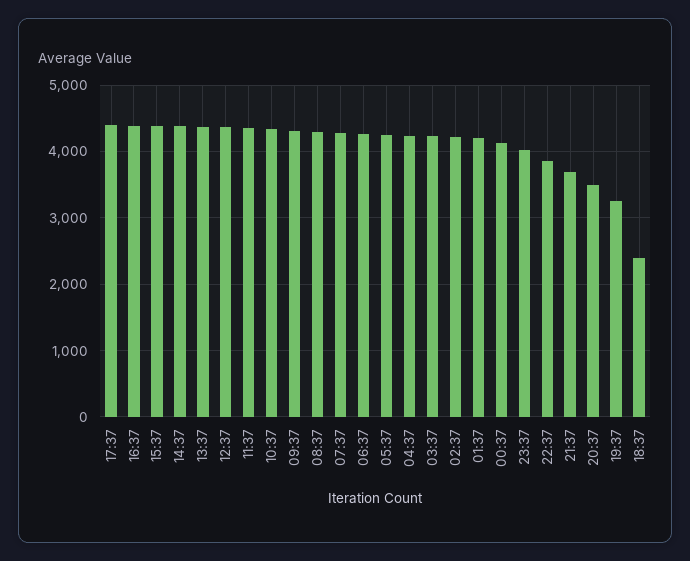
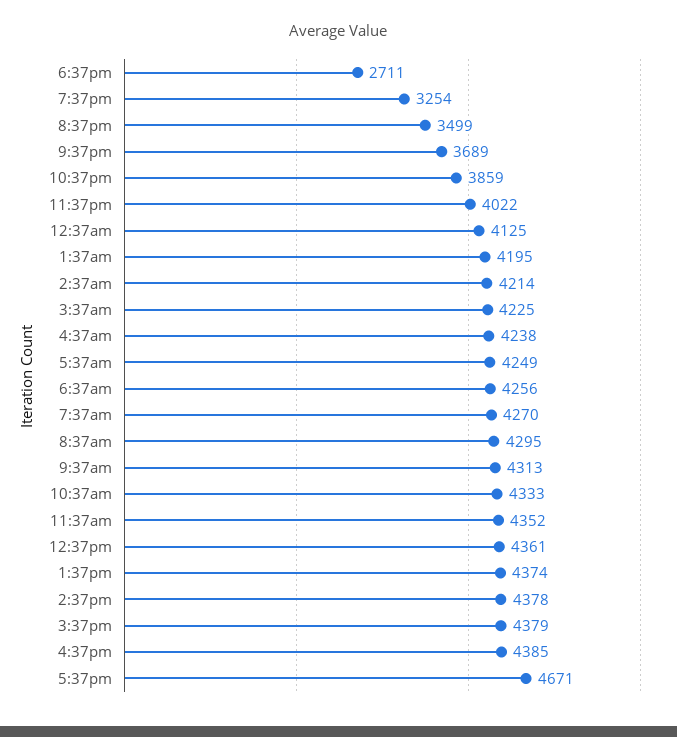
  {
-   "17:37": 4400,
+   "17:37": 4671,
    "16:37": 4385,
    "15:37": 4379,
    "14:37": 4378,
    "13:37": 4374,
    "12:37": 4361,
    "11:37": 4352,
    "10:37": 4333,
    "09:37": 4313,
    "08:37": 4295,
    "07:37": 4270,
    "06:37": 4256,
    "05:37": 4249,
    "04:37": 4238,
    "03:37": 4225,
    "02:37": 4214,
    "01:37": 4195,
    "00:37": 4125,
    "23:37": 4022,
    "22:37": 3859,
    "21:37": 3689,
    "20:37": 3499,
    "19:37": 3254,
-   "18:37": 2400
+   "18:37": 2711
  }

